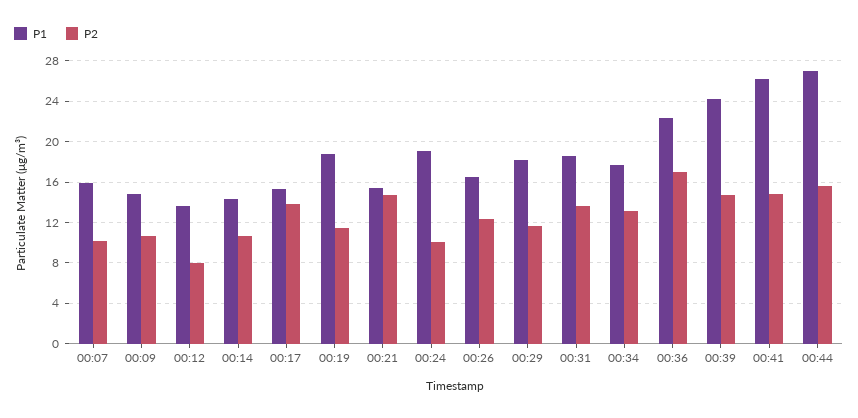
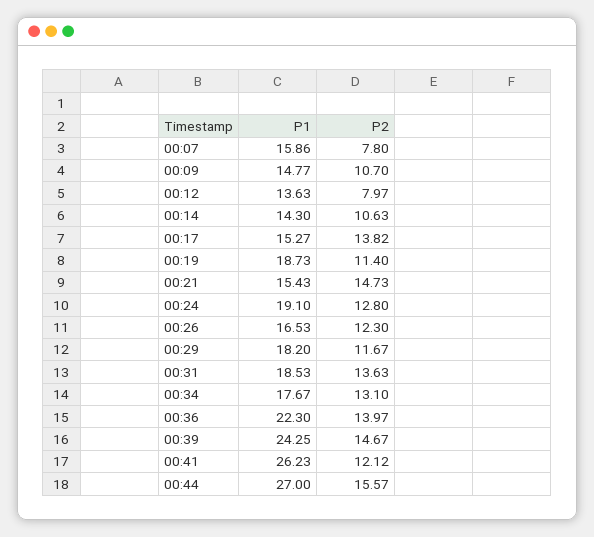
  {
    "P1": {
      "00:07": 15.86,
      "00:09": 14.77,
      "00:12": 13.63,
      "00:14": 14.3,
      "00:17": 15.27,
      "00:19": 18.73,
      "00:21": 15.43,
      "00:24": 19.1,
      "00:26": 16.53,
      "00:29": 18.2,
      "00:31": 18.53,
      "00:34": 17.67,
      "00:36": 22.3,
      "00:39": 24.25,
      "00:41": 26.23,
      "00:44": 27
    },
    "P2": {
-     "00:07": 10,
+     "00:07": 7.8,
      "00:09": 10.7,
      "00:12": 7.97,
      "00:14": 10.63,
      "00:17": 13.82,
      "00:19": 11.4,
      "00:21": 14.73,
-     "00:24": 10,
+     "00:24": 12.8,
      "00:26": 12.3,
      "00:29": 11.67,
      "00:31": 13.63,
      "00:34": 13.1,
-     "00:36": 17,
+     "00:36": 13.97,
      "00:39": 14.67,
-     "00:41": 15,
+     "00:41": 12.12,
      "00:44": 15.57
    }
  }

